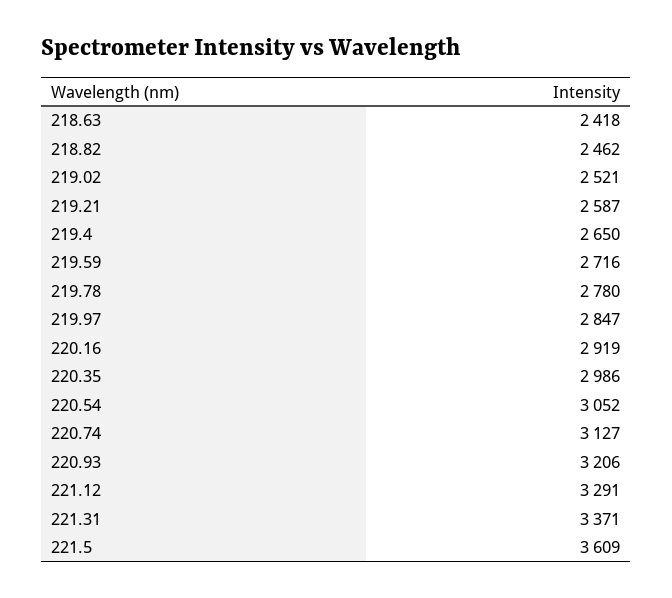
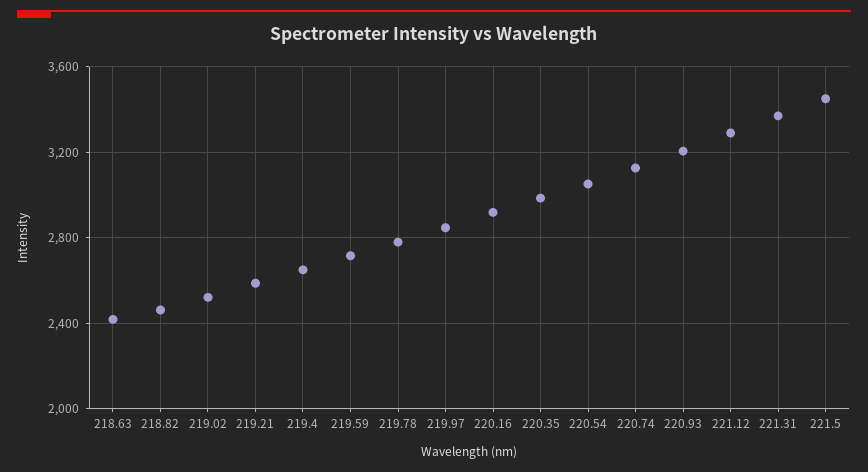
  {
    "218.63": 2418,
    "218.82": 2462,
    "219.02": 2521,
    "219.21": 2587,
    "219.4": 2650,
    "219.59": 2716,
    "219.78": 2780,
    "219.97": 2847,
    "220.16": 2919,
    "220.35": 2986,
    "220.54": 3052,
    "220.74": 3127,
    "220.93": 3206,
    "221.12": 3291,
    "221.31": 3371,
-   "221.5": 3609
+   "221.5": 3450
  }

